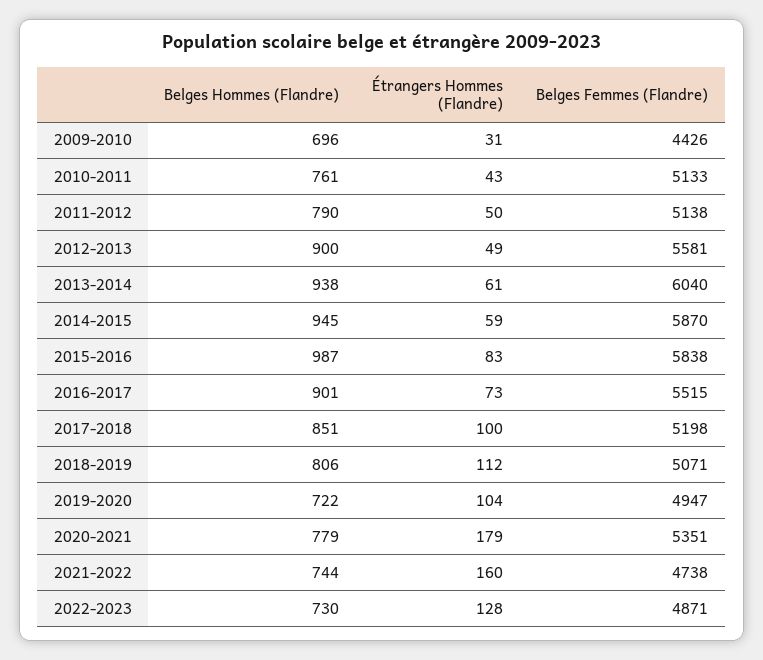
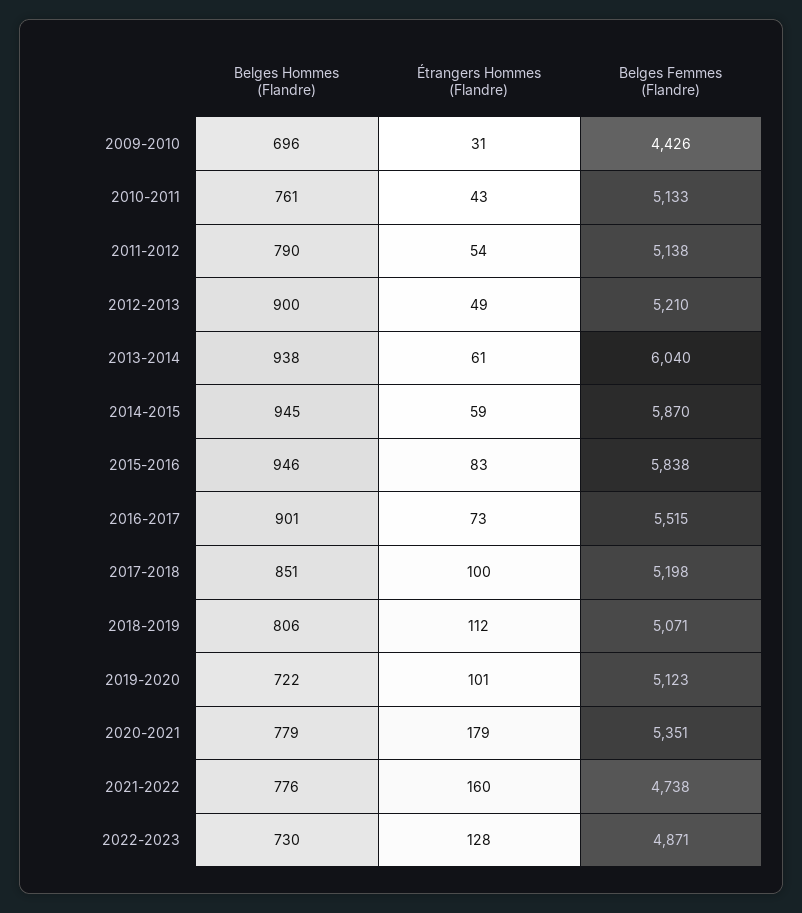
  {
    "Belges Hommes (Flandre)": {
      "2009-2010": 696,
      "2010-2011": 761,
      "2011-2012": 790,
      "2012-2013": 900,
      "2013-2014": 938,
      "2014-2015": 945,
-     "2015-2016": 987,
+     "2015-2016": 946,
      "2016-2017": 901,
      "2017-2018": 851,
      "2018-2019": 806,
      "2019-2020": 722,
      "2020-2021": 779,
-     "2021-2022": 744,
+     "2021-2022": 776,
      "2022-2023": 730
    },
    "Étrangers Hommes (Flandre)": {
      "2009-2010": 31,
      "2010-2011": 43,
-     "2011-2012": 50,
+     "2011-2012": 54,
      "2012-2013": 49,
      "2013-2014": 61,
      "2014-2015": 59,
      "2015-2016": 83,
      "2016-2017": 73,
      "2017-2018": 100,
      "2018-2019": 112,
-     "2019-2020": 104,
+     "2019-2020": 101,
      "2020-2021": 179,
      "2021-2022": 160,
      "2022-2023": 128
    },
    "Belges Femmes (Flandre)": {
      "2009-2010": 4426,
      "2010-2011": 5133,
      "2011-2012": 5138,
-     "2012-2013": 5581,
+     "2012-2013": 5210,
      "2013-2014": 6040,
      "2014-2015": 5870,
      "2015-2016": 5838,
      "2016-2017": 5515,
      "2017-2018": 5198,
      "2018-2019": 5071,
-     "2019-2020": 4947,
+     "2019-2020": 5123,
      "2020-2021": 5351,
      "2021-2022": 4738,
      "2022-2023": 4871
    }
  }

